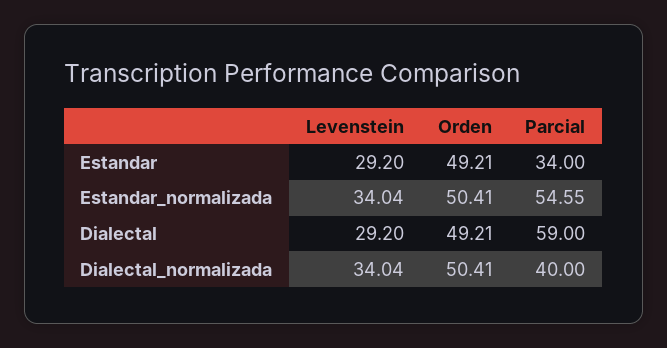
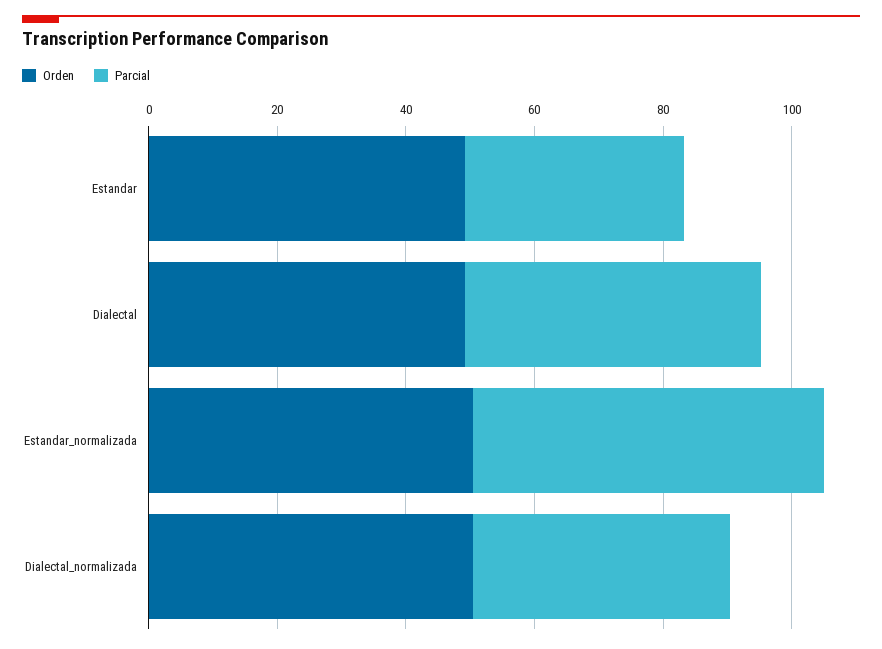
  {
-   "Levenstein": {
-     "Estandar": 29.2,
-     "Estandar_normalizada": 34.04,
-     "Dialectal": 29.2,
-     "Dialectal_normalizada": 34.04
-   },
    "Orden": {
      "Estandar": 49.21,
      "Estandar_normalizada": 50.41,
      "Dialectal": 49.21,
      "Dialectal_normalizada": 50.41
    },
    "Parcial": {
      "Estandar": 34,
      "Estandar_normalizada": 54.55,
-     "Dialectal": 59,
+     "Dialectal": 45,
      "Dialectal_normalizada": 40
    }
  }

